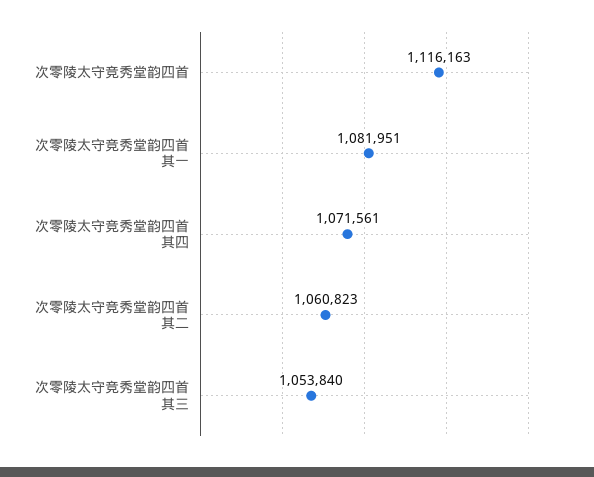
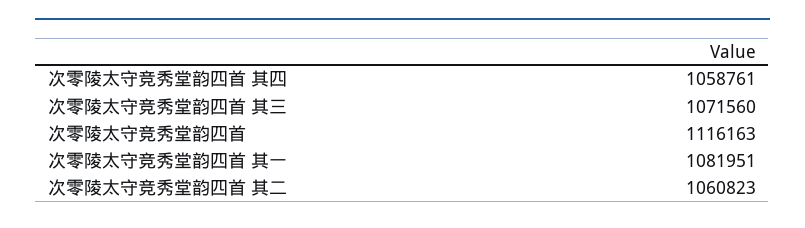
  {
    "次零陵太守竞秀堂韵四首": 1116163,
    "次零陵太守竞秀堂韵四首 其一": 1081951,
-   "次零陵太守竞秀堂韵四首 其四": 1071561,
+   "次零陵太守竞秀堂韵四首 其四": 1058761,
    "次零陵太守竞秀堂韵四首 其二": 1060823,
-   "次零陵太守竞秀堂韵四首 其三": 1053840
+   "次零陵太守竞秀堂韵四首 其三": 1071560
  }

